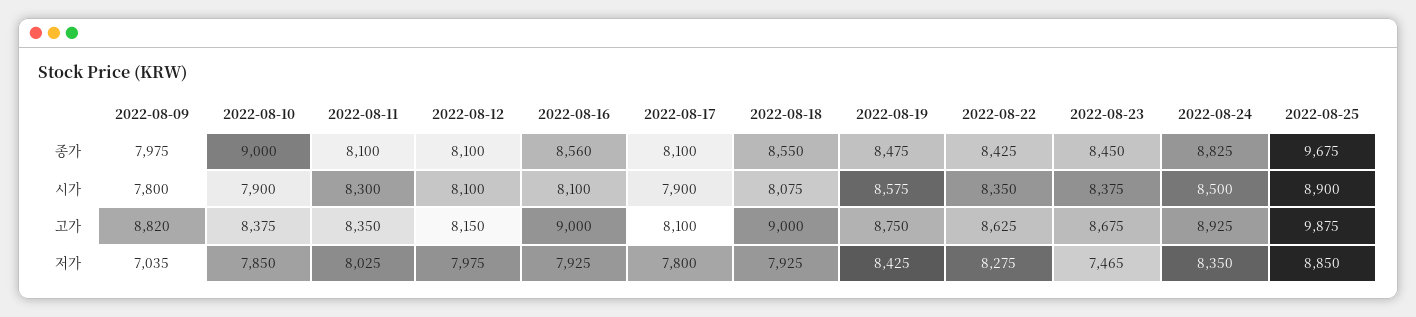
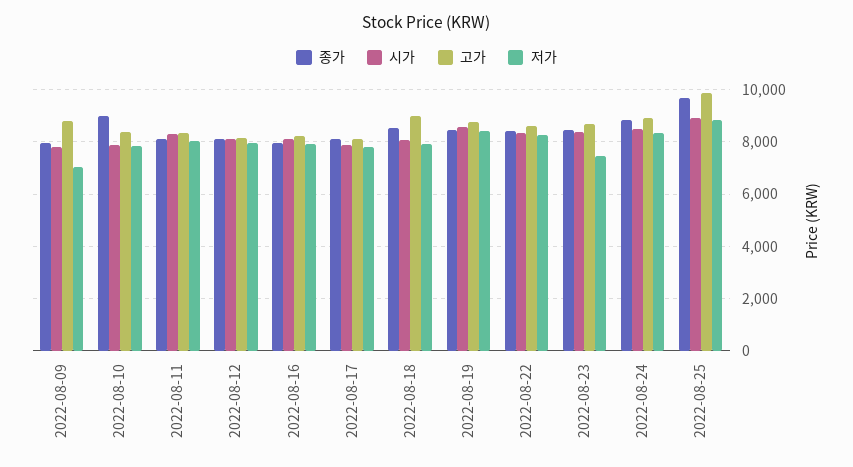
  {
    "종가": {
      "2022-08-09": 7975,
      "2022-08-10": 9000,
      "2022-08-11": 8100,
      "2022-08-12": 8100,
-     "2022-08-16": 8560,
+     "2022-08-16": 8000,
      "2022-08-17": 8100,
      "2022-08-18": 8550,
      "2022-08-19": 8475,
      "2022-08-22": 8425,
      "2022-08-23": 8450,
      "2022-08-24": 8825,
      "2022-08-25": 9675
    },
    "시가": {
      "2022-08-09": 7800,
      "2022-08-10": 7900,
      "2022-08-11": 8300,
      "2022-08-12": 8100,
      "2022-08-16": 8100,
      "2022-08-17": 7900,
      "2022-08-18": 8075,
      "2022-08-19": 8575,
      "2022-08-22": 8350,
      "2022-08-23": 8375,
      "2022-08-24": 8500,
      "2022-08-25": 8900
    },
    "고가": {
      "2022-08-09": 8820,
      "2022-08-10": 8375,
      "2022-08-11": 8350,
      "2022-08-12": 8150,
-     "2022-08-16": 9000,
+     "2022-08-16": 8250,
      "2022-08-17": 8100,
      "2022-08-18": 9000,
      "2022-08-19": 8750,
      "2022-08-22": 8625,
      "2022-08-23": 8675,
      "2022-08-24": 8925,
      "2022-08-25": 9875
    },
    "저가": {
      "2022-08-09": 7035,
      "2022-08-10": 7850,
      "2022-08-11": 8025,
      "2022-08-12": 7975,
      "2022-08-16": 7925,
      "2022-08-17": 7800,
      "2022-08-18": 7925,
      "2022-08-19": 8425,
      "2022-08-22": 8275,
      "2022-08-23": 7465,
      "2022-08-24": 8350,
      "2022-08-25": 8850
    }
  }

